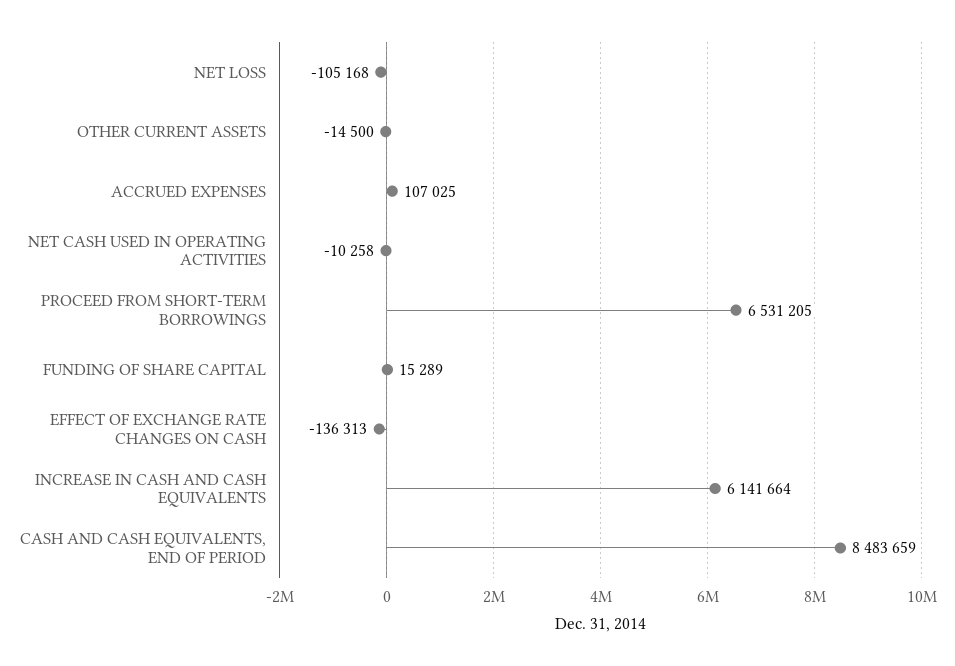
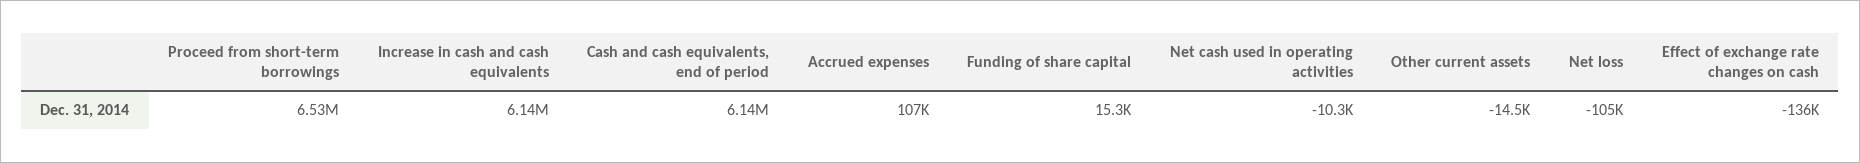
  {
    "NET LOSS": -105168,
    "OTHER CURRENT ASSETS": -14500,
    "ACCRUED EXPENSES": 107025,
    "NET CASH USED IN OPERATING ACTIVITIES": -10258,
    "PROCEED FROM SHORT-TERM BORROWINGS": 6531205,
    "FUNDING OF SHARE CAPITAL": 15289,
    "EFFECT OF EXCHANGE RATE CHANGES ON CASH": -136313,
    "INCREASE IN CASH AND CASH EQUIVALENTS": 6141664,
-   "CASH AND CASH EQUIVALENTS, END OF PERIOD": 8483659
+   "CASH AND CASH EQUIVALENTS, END OF PERIOD": 6140000
  }

